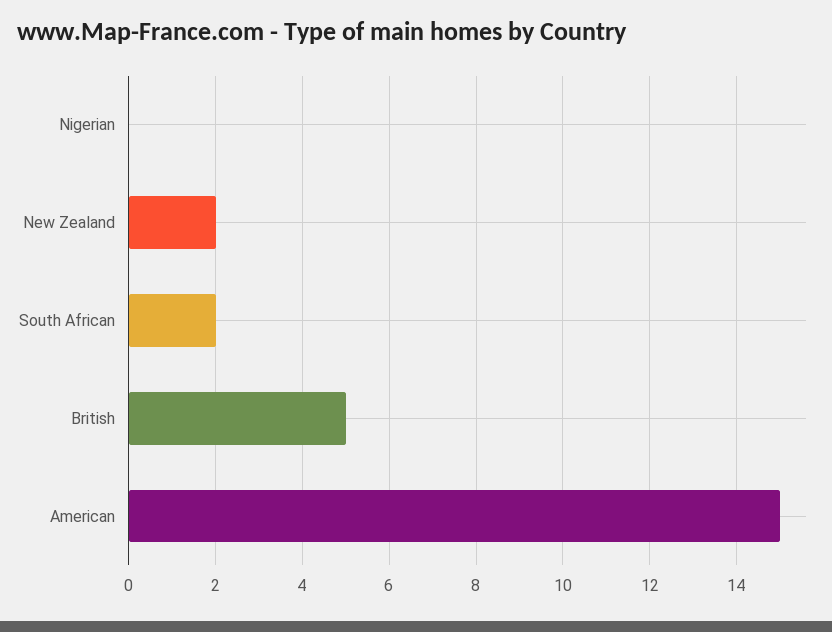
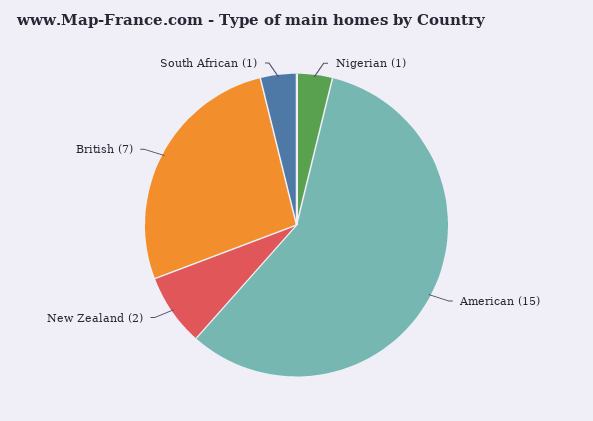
  {
-   "Nigerian": 0,
+   "Nigerian": 1,
    "New Zealand": 2,
-   "South African": 2,
+   "South African": 1,
-   "British": 5,
+   "British": 7,
    "American": 15
  }

